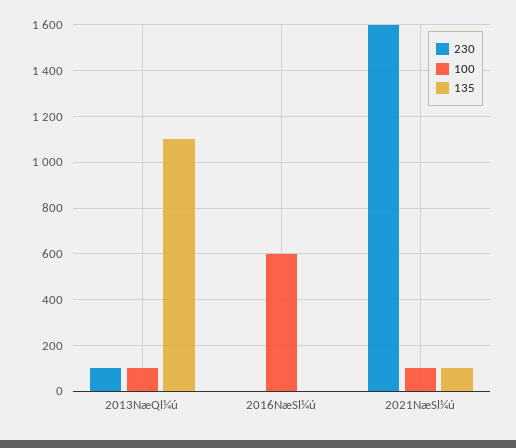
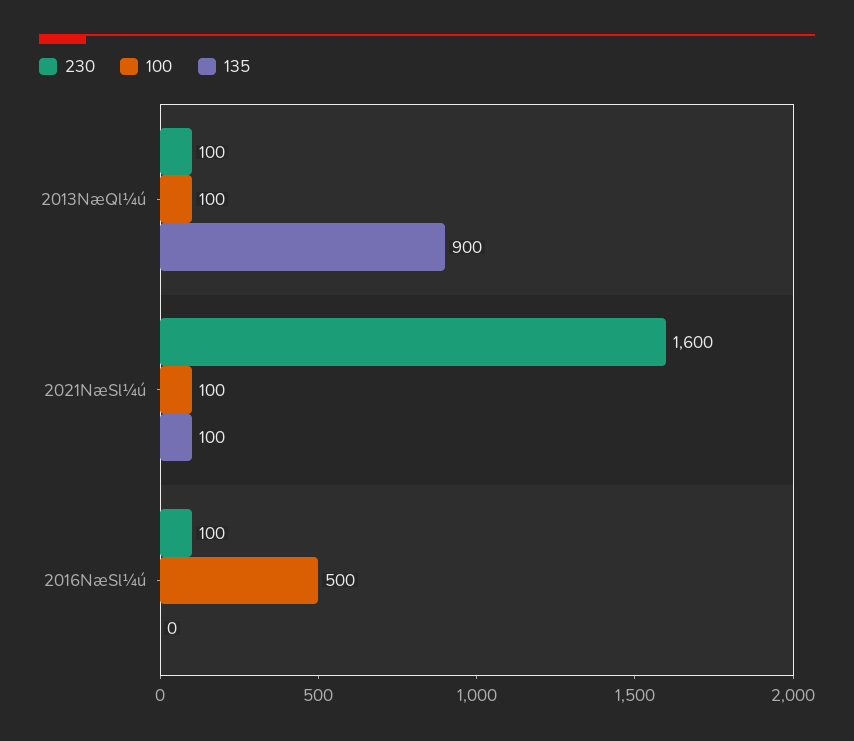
  {
    "230": {
      "2013NæQl¼ú": 100,
-     "2016NæSl¼ú": 0,
+     "2016NæSl¼ú": 100,
      "2021NæSl¼ú": 1600
    },
    "100": {
      "2013NæQl¼ú": 100,
-     "2016NæSl¼ú": 600,
+     "2016NæSl¼ú": 500,
      "2021NæSl¼ú": 100
    },
    "135": {
-     "2013NæQl¼ú": 1100,
+     "2013NæQl¼ú": 900,
      "2016NæSl¼ú": 0,
      "2021NæSl¼ú": 100
    }
  }

